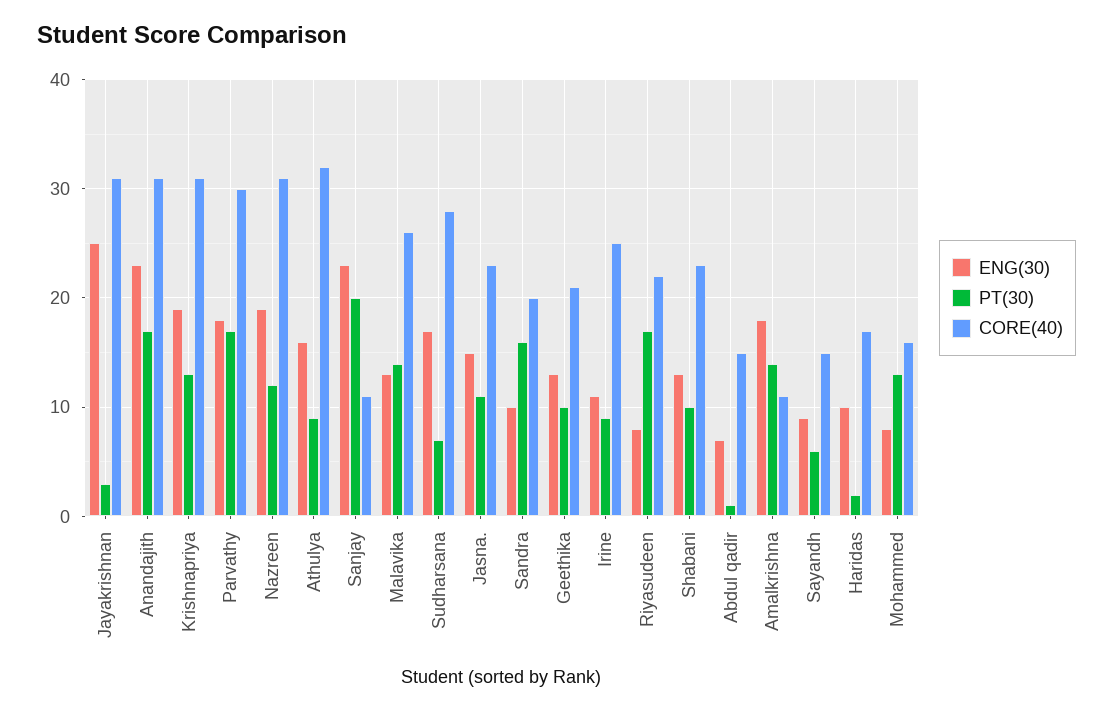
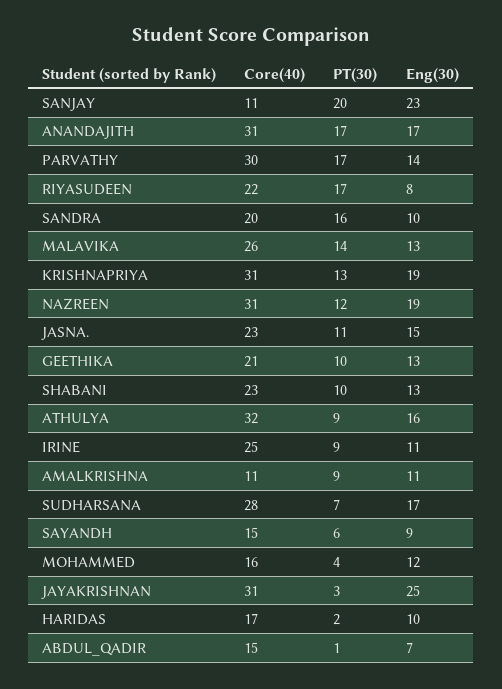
  {
    "ENG(30)": {
      "Jayakrishnan": 25,
-     "Anandajith": 23,
+     "Anandajith": 17,
      "Krishnapriya": 19,
-     "Parvathy": 18,
+     "Parvathy": 14,
      "Nazreen": 19,
      "Athulya": 16,
      "Sanjay": 23,
      "Malavika": 13,
      "Sudharsana": 17,
      "Jasna.": 15,
      "Sandra": 10,
      "Geethika": 13,
      "Irine": 11,
      "Riyasudeen": 8,
      "Shabani": 13,
      "Abdul qadir": 7,
-     "Amalkrishna": 18,
+     "Amalkrishna": 11,
      "Sayandh": 9,
      "Haridas": 10,
-     "Mohammed": 8
+     "Mohammed": 12
    },
    "PT(30)": {
      "Jayakrishnan": 3,
      "Anandajith": 17,
      "Krishnapriya": 13,
      "Parvathy": 17,
      "Nazreen": 12,
      "Athulya": 9,
      "Sanjay": 20,
      "Malavika": 14,
      "Sudharsana": 7,
      "Jasna.": 11,
      "Sandra": 16,
      "Geethika": 10,
      "Irine": 9,
      "Riyasudeen": 17,
      "Shabani": 10,
      "Abdul qadir": 1,
-     "Amalkrishna": 14,
+     "Amalkrishna": 9,
      "Sayandh": 6,
      "Haridas": 2,
-     "Mohammed": 13
+     "Mohammed": 4
    },
    "CORE(40)": {
      "Jayakrishnan": 31,
      "Anandajith": 31,
      "Krishnapriya": 31,
      "Parvathy": 30,
      "Nazreen": 31,
      "Athulya": 32,
      "Sanjay": 11,
      "Malavika": 26,
      "Sudharsana": 28,
      "Jasna.": 23,
      "Sandra": 20,
      "Geethika": 21,
      "Irine": 25,
      "Riyasudeen": 22,
      "Shabani": 23,
      "Abdul qadir": 15,
      "Amalkrishna": 11,
      "Sayandh": 15,
      "Haridas": 17,
      "Mohammed": 16
    }
  }

